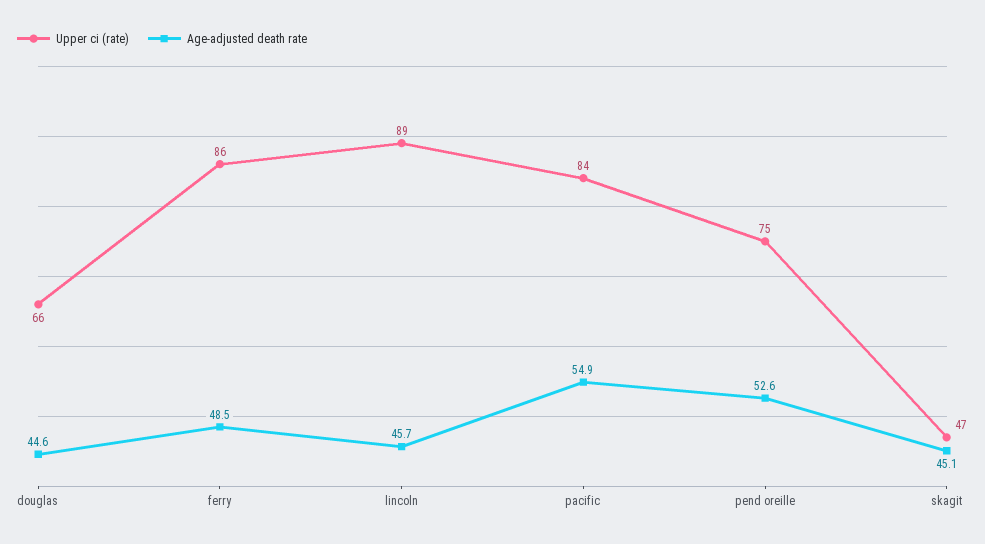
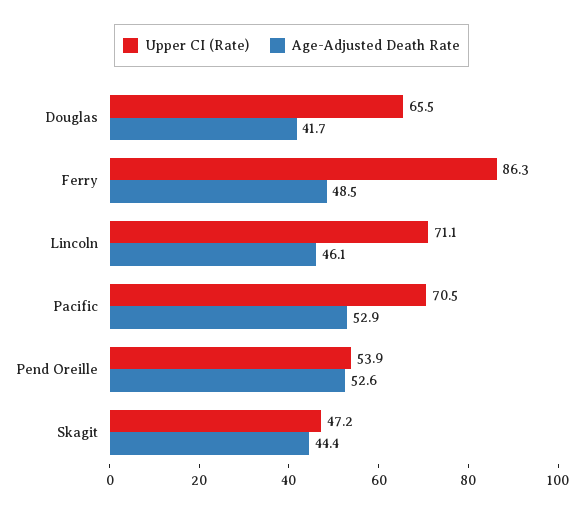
  {
    "Upper ci (rate)": {
      "douglas": 65.5,
      "ferry": 86.3,
-     "lincoln": 89,
+     "lincoln": 71.1,
-     "pacific": 84,
+     "pacific": 70.5,
-     "pend oreille": 75,
+     "pend oreille": 53.9,
      "skagit": 47.2
    },
    "Age-adjusted death rate": {
-     "douglas": 44.6,
+     "douglas": 41.7,
      "ferry": 48.5,
-     "lincoln": 45.7,
+     "lincoln": 46.1,
-     "pacific": 54.9,
+     "pacific": 52.9,
      "pend oreille": 52.6,
-     "skagit": 45.1
+     "skagit": 44.4
    }
  }

